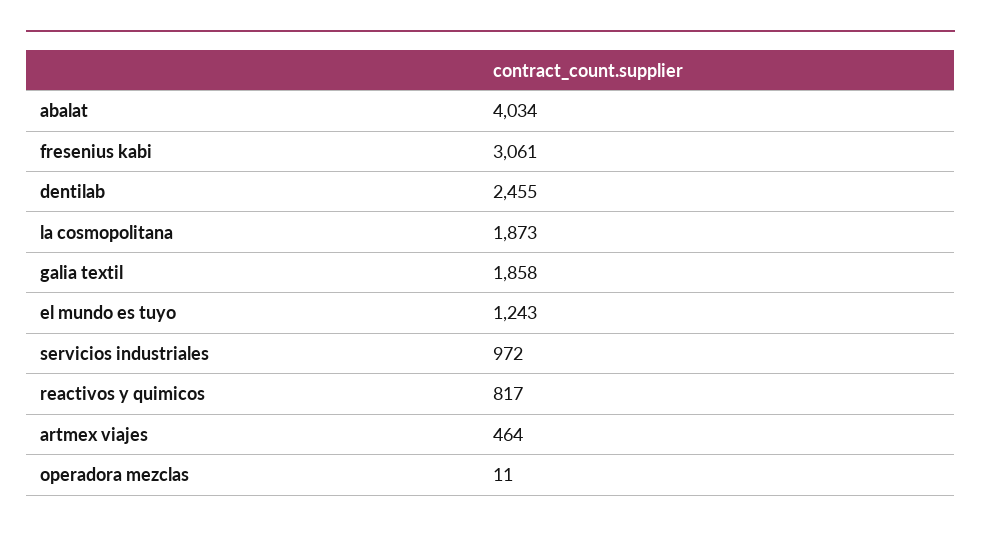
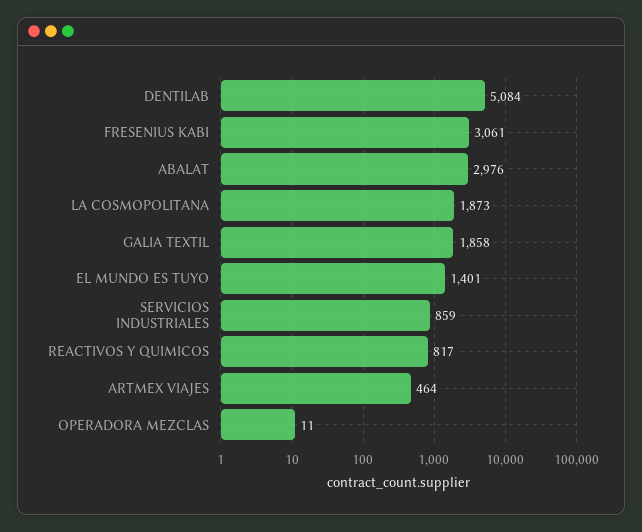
  {
-   "abalat": 4034,
+   "abalat": 2976,
    "fresenius kabi": 3061,
-   "dentilab": 2455,
+   "dentilab": 5084,
    "la cosmopolitana": 1873,
    "galia textil": 1858,
-   "el mundo es tuyo": 1243,
+   "el mundo es tuyo": 1401,
-   "servicios industriales": 972,
+   "servicios industriales": 859,
    "reactivos y quimicos": 817,
    "artmex viajes": 464,
    "operadora mezclas": 11
  }

